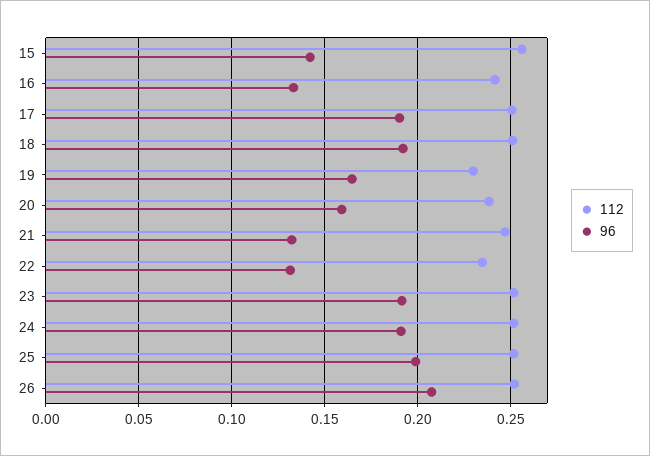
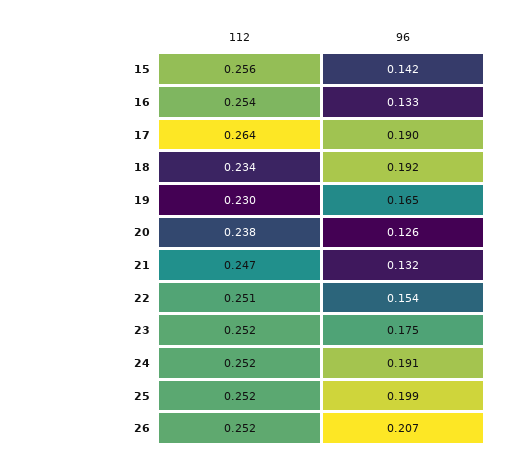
  {
    "112": {
      "15": 0.256,
-     "16": 0.24,
+     "16": 0.254,
-     "17": 0.25,
+     "17": 0.264,
-     "18": 0.25,
+     "18": 0.234,
      "19": 0.23,
      "20": 0.238,
      "21": 0.247,
-     "22": 0.235,
+     "22": 0.251,
      "23": 0.252,
      "24": 0.252,
      "25": 0.252,
      "26": 0.252
    },
    "96": {
      "15": 0.142,
      "16": 0.133,
      "17": 0.19,
      "18": 0.192,
      "19": 0.165,
-     "20": 0.16,
+     "20": 0.126,
      "21": 0.132,
-     "22": 0.13,
+     "22": 0.154,
-     "23": 0.19,
+     "23": 0.175,
      "24": 0.191,
      "25": 0.199,
      "26": 0.207
    }
  }

